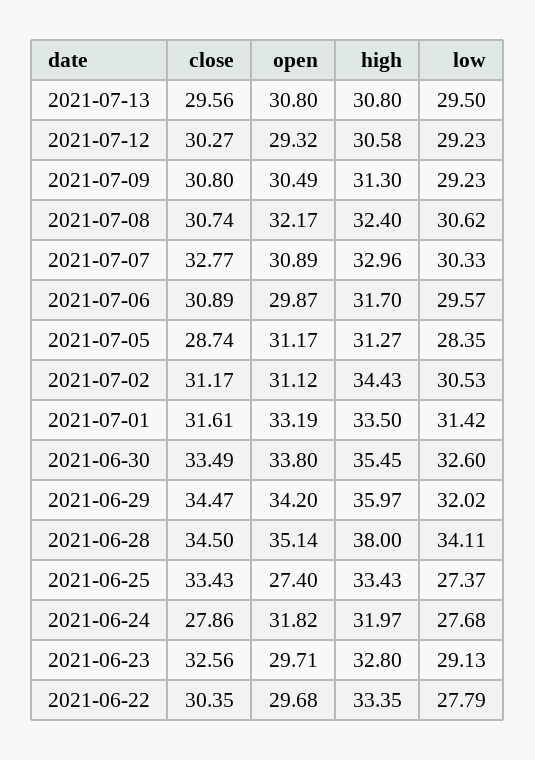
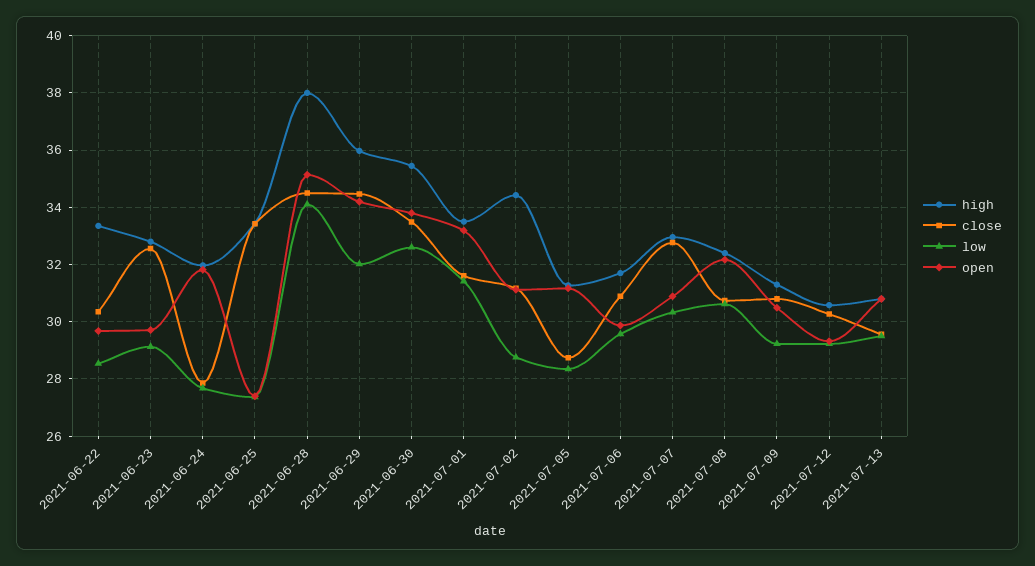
  {
    "close": {
      "2021-07-13": 29.56,
      "2021-07-12": 30.27,
      "2021-07-09": 30.8,
      "2021-07-08": 30.74,
      "2021-07-07": 32.77,
      "2021-07-06": 30.89,
      "2021-07-05": 28.74,
      "2021-07-02": 31.17,
      "2021-07-01": 31.61,
      "2021-06-30": 33.49,
      "2021-06-29": 34.47,
      "2021-06-28": 34.5,
      "2021-06-25": 33.43,
      "2021-06-24": 27.86,
      "2021-06-23": 32.56,
      "2021-06-22": 30.35
    },
    "open": {
      "2021-07-13": 30.8,
      "2021-07-12": 29.32,
      "2021-07-09": 30.49,
      "2021-07-08": 32.17,
      "2021-07-07": 30.89,
      "2021-07-06": 29.87,
      "2021-07-05": 31.17,
      "2021-07-02": 31.12,
      "2021-07-01": 33.19,
      "2021-06-30": 33.8,
      "2021-06-29": 34.2,
      "2021-06-28": 35.14,
      "2021-06-25": 27.4,
      "2021-06-24": 31.82,
      "2021-06-23": 29.71,
      "2021-06-22": 29.68
    },
    "high": {
      "2021-07-13": 30.8,
      "2021-07-12": 30.58,
      "2021-07-09": 31.3,
      "2021-07-08": 32.4,
      "2021-07-07": 32.96,
      "2021-07-06": 31.7,
      "2021-07-05": 31.27,
      "2021-07-02": 34.43,
      "2021-07-01": 33.5,
      "2021-06-30": 35.45,
      "2021-06-29": 35.97,
      "2021-06-28": 38,
      "2021-06-25": 33.43,
      "2021-06-24": 31.97,
      "2021-06-23": 32.8,
      "2021-06-22": 33.35
    },
    "low": {
      "2021-07-13": 29.5,
      "2021-07-12": 29.23,
      "2021-07-09": 29.23,
      "2021-07-08": 30.62,
      "2021-07-07": 30.33,
      "2021-07-06": 29.57,
      "2021-07-05": 28.35,
-     "2021-07-02": 30.53,
+     "2021-07-02": 28.75,
      "2021-07-01": 31.42,
      "2021-06-30": 32.6,
      "2021-06-29": 32.02,
      "2021-06-28": 34.11,
      "2021-06-25": 27.37,
      "2021-06-24": 27.68,
      "2021-06-23": 29.13,
-     "2021-06-22": 27.79
+     "2021-06-22": 28.5
    }
  }

